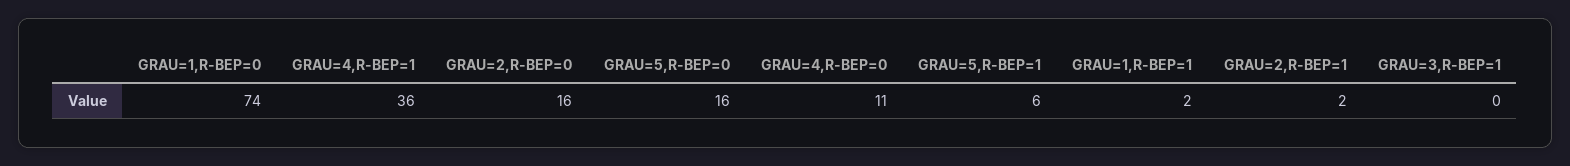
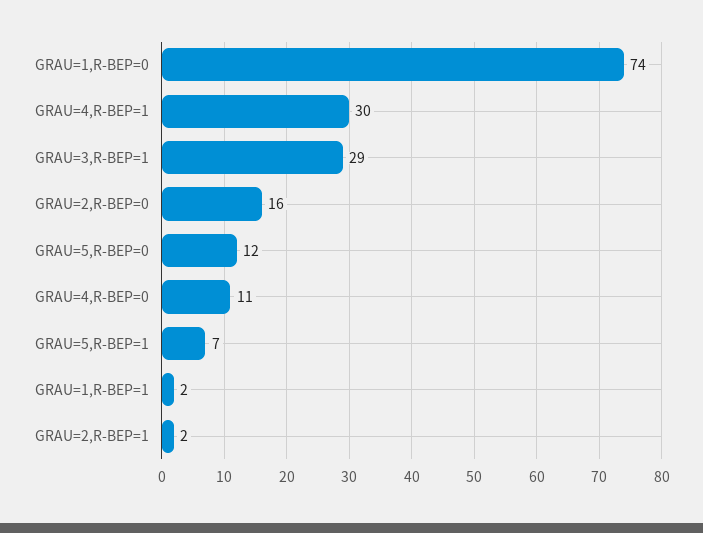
  {
    "GRAU=1,R-BEP=0": 74,
-   "GRAU=4,R-BEP=1": 36,
+   "GRAU=4,R-BEP=1": 30,
    "GRAU=2,R-BEP=0": 16,
-   "GRAU=5,R-BEP=0": 16,
+   "GRAU=5,R-BEP=0": 12,
    "GRAU=4,R-BEP=0": 11,
-   "GRAU=5,R-BEP=1": 6,
+   "GRAU=5,R-BEP=1": 7,
    "GRAU=1,R-BEP=1": 2,
    "GRAU=2,R-BEP=1": 2,
-   "GRAU=3,R-BEP=1": 0
+   "GRAU=3,R-BEP=1": 29
  }

